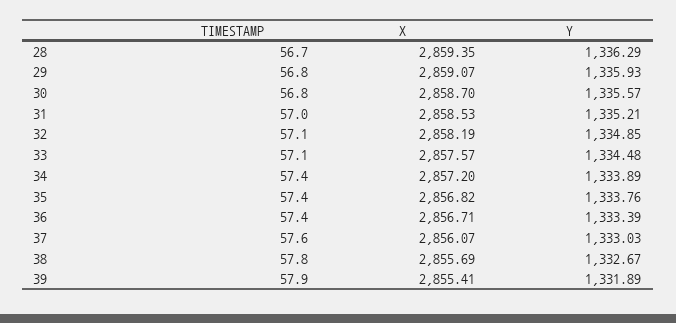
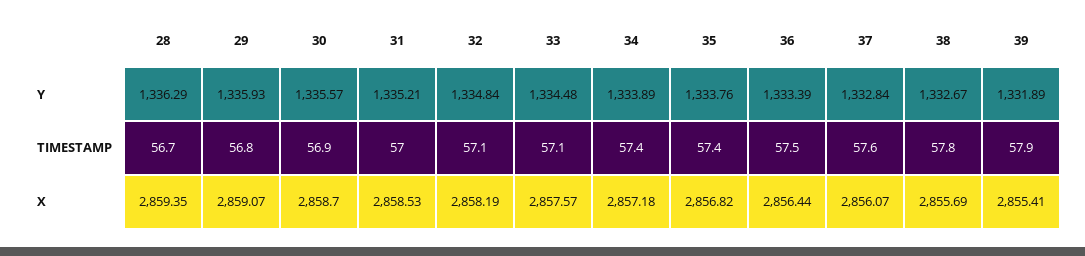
  {
    "TIMESTAMP": {
      "28": 56.7,
      "29": 56.8,
-     "30": 56.8,
+     "30": 56.9,
      "31": 57,
      "32": 57.1,
      "33": 57.1,
      "34": 57.4,
      "35": 57.4,
-     "36": 57.4,
+     "36": 57.5,
      "37": 57.6,
      "38": 57.8,
      "39": 57.9
    },
    "X": {
      "28": 2859.35,
      "29": 2859.07,
      "30": 2858.7,
      "31": 2858.53,
      "32": 2858.19,
      "33": 2857.57,
-     "34": 2857.2,
+     "34": 2857.18,
      "35": 2856.82,
-     "36": 2856.71,
+     "36": 2856.44,
      "37": 2856.07,
      "38": 2855.69,
      "39": 2855.41
    },
    "Y": {
      "28": 1336.29,
      "29": 1335.93,
      "30": 1335.57,
      "31": 1335.21,
-     "32": 1334.85,
+     "32": 1334.84,
      "33": 1334.48,
      "34": 1333.89,
      "35": 1333.76,
      "36": 1333.39,
-     "37": 1333.03,
+     "37": 1332.84,
      "38": 1332.67,
      "39": 1331.89
    }
  }

